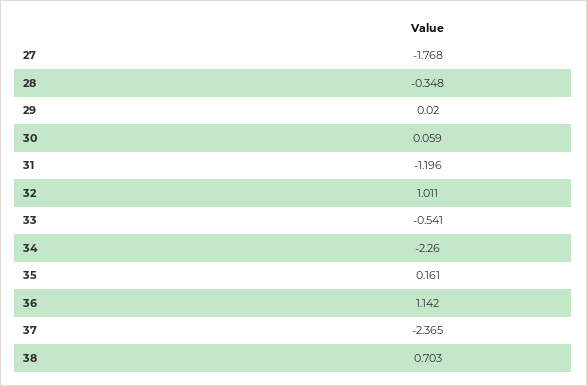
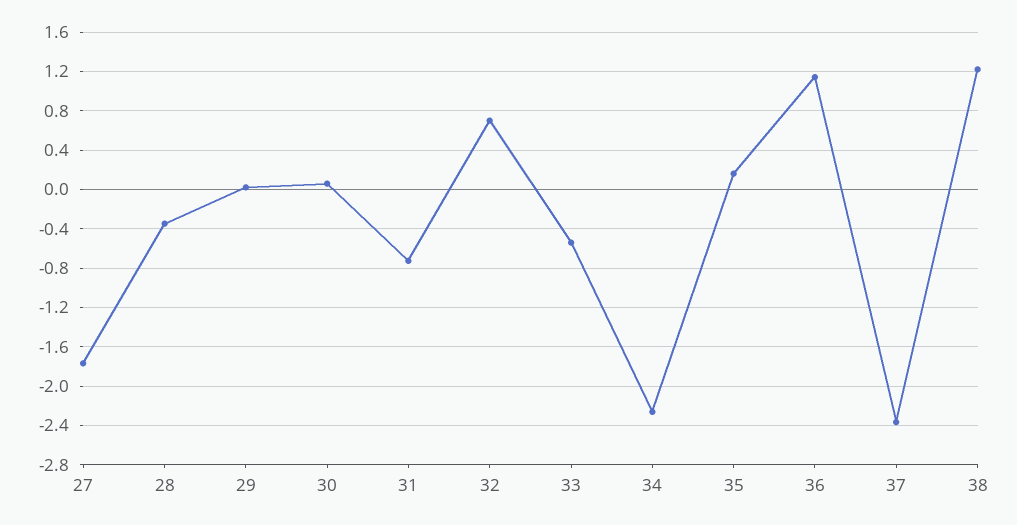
  {
    "27": -1.768,
    "28": -0.348,
    "29": 0.02,
    "30": 0.059,
-   "31": -1.196,
+   "31": -0.7,
-   "32": 1.011,
+   "32": 0.7,
    "33": -0.541,
    "34": -2.26,
    "35": 0.161,
    "36": 1.142,
    "37": -2.365,
-   "38": 0.703
+   "38": 1.2
  }

